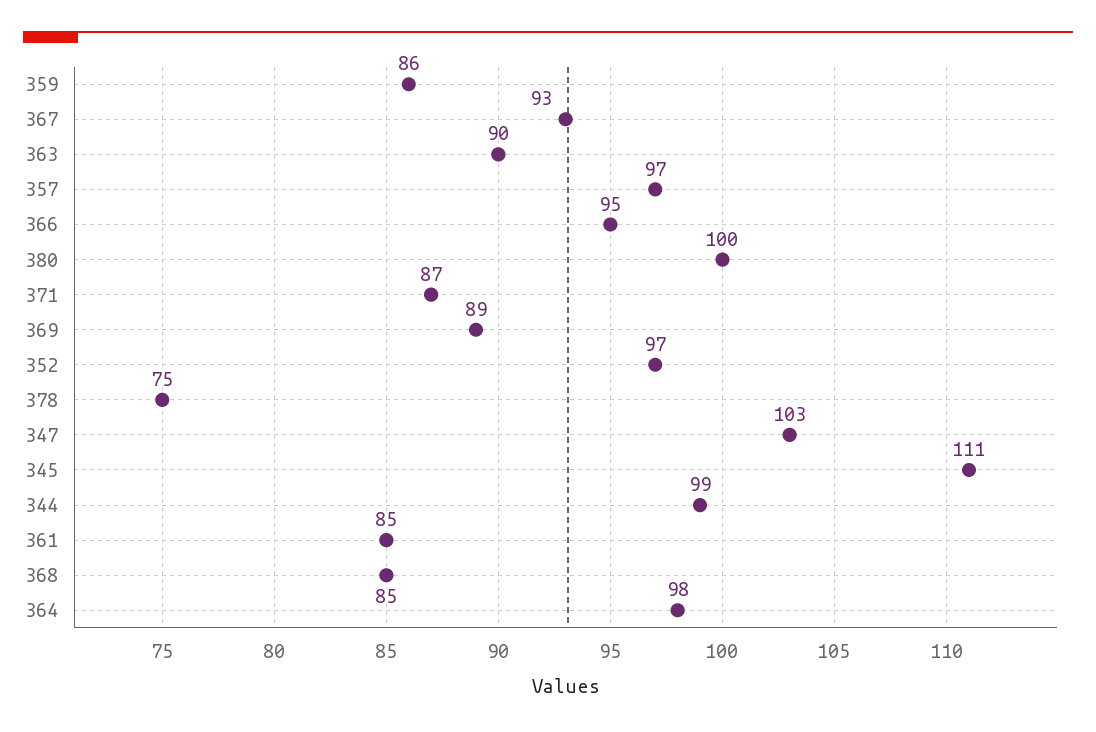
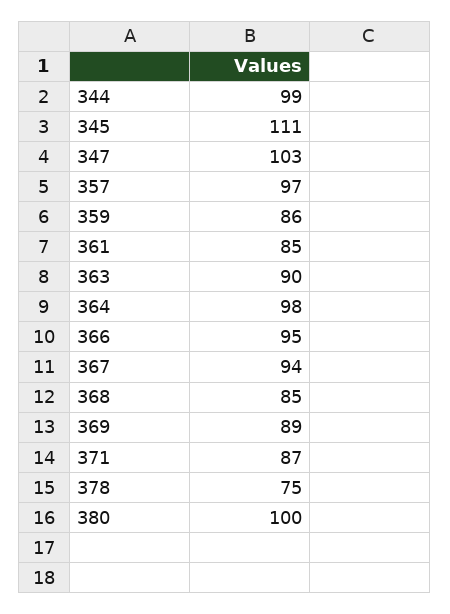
  {
    "359": 86,
-   "367": 93,
+   "367": 94,
    "363": 90,
    "357": 97,
    "366": 95,
    "380": 100,
    "371": 87,
    "369": 89,
-   "352": 97,
    "378": 75,
    "347": 103,
    "345": 111,
    "344": 99,
    "361": 85,
    "368": 85,
    "364": 98
  }

